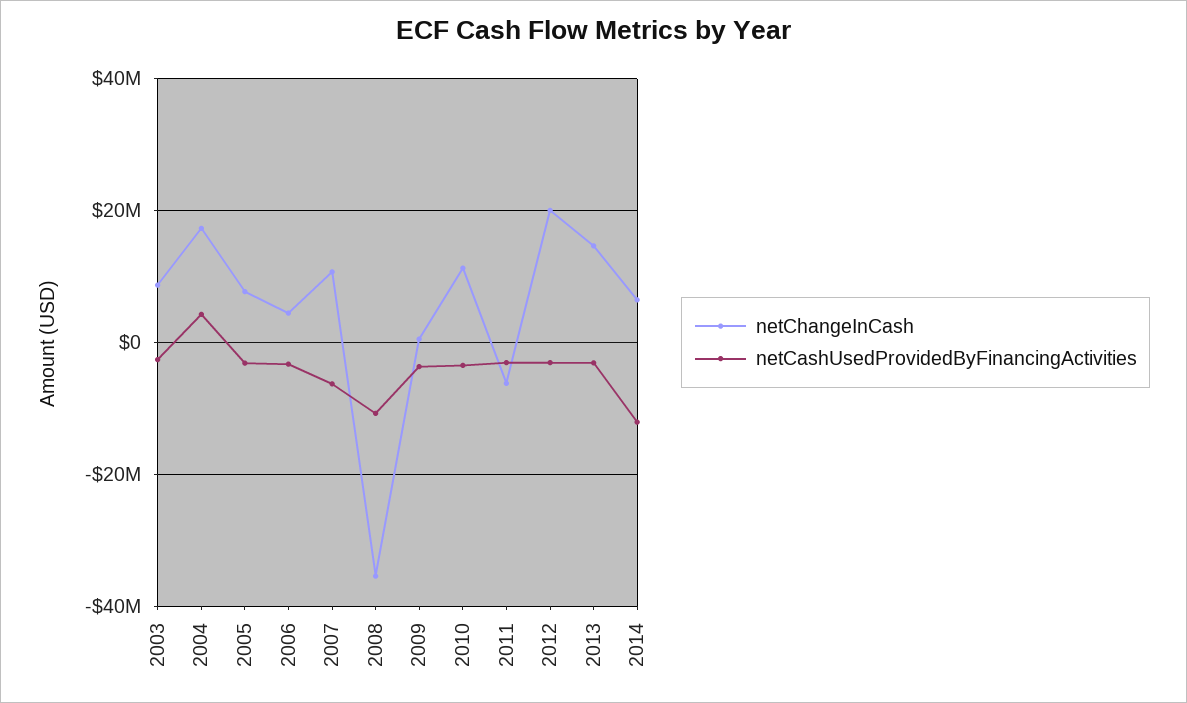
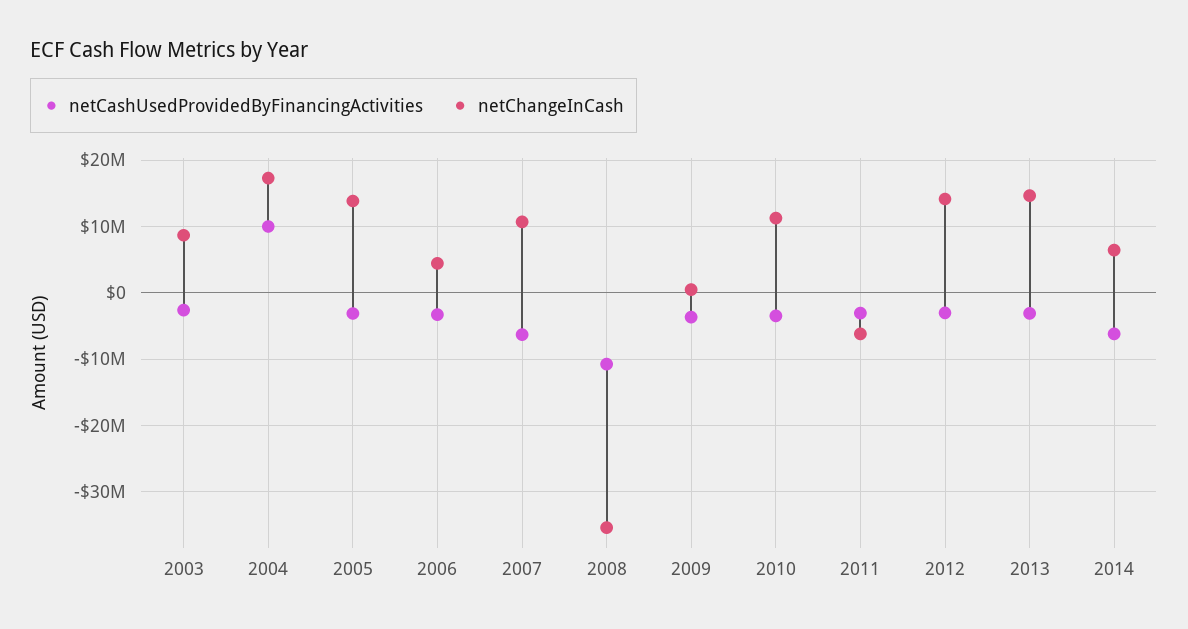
  {
    "netChangeInCash": {
      "2003": 9000000,
      "2004": 17000000,
-     "2005": 8000000,
+     "2005": 14000000,
      "2006": 4000000,
      "2007": 11000000,
      "2008": -35000000,
      "2009": 0,
      "2010": 11000000,
      "2011": -6000000,
-     "2012": 20000000,
+     "2012": 14000000,
      "2013": 15000000,
      "2014": 6000000
    },
    "netCashUsedProvidedByFinancingActivities": {
      "2003": -3000000,
-     "2004": 4000000,
+     "2004": 10000000,
      "2005": -3000000,
      "2006": -3000000,
      "2007": -6000000,
      "2008": -11000000,
      "2009": -4000000,
      "2010": -4000000,
      "2011": -3000000,
      "2012": -3000000,
      "2013": -3000000,
-     "2014": -12000000
+     "2014": -6000000
    }
  }

